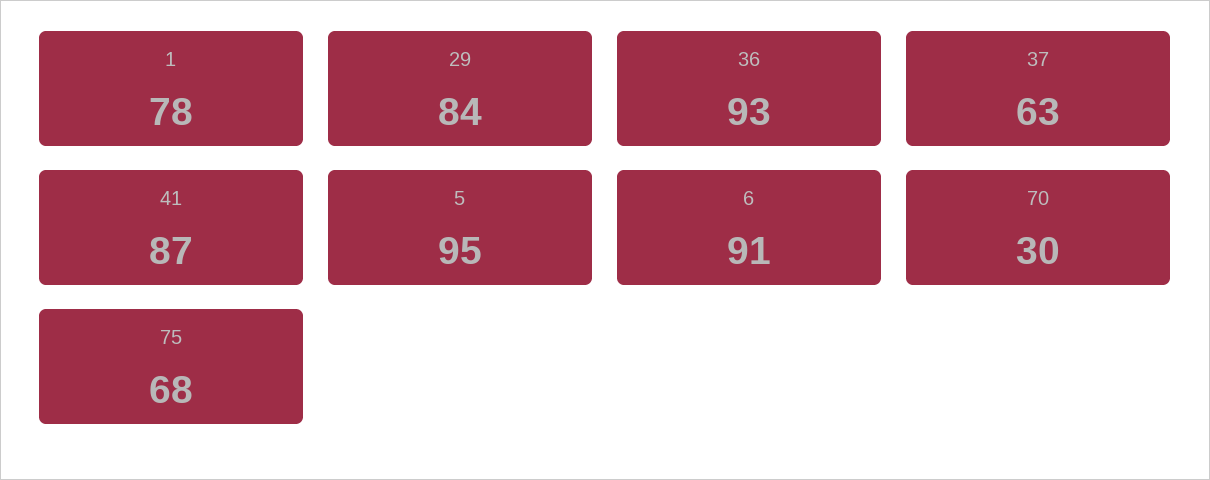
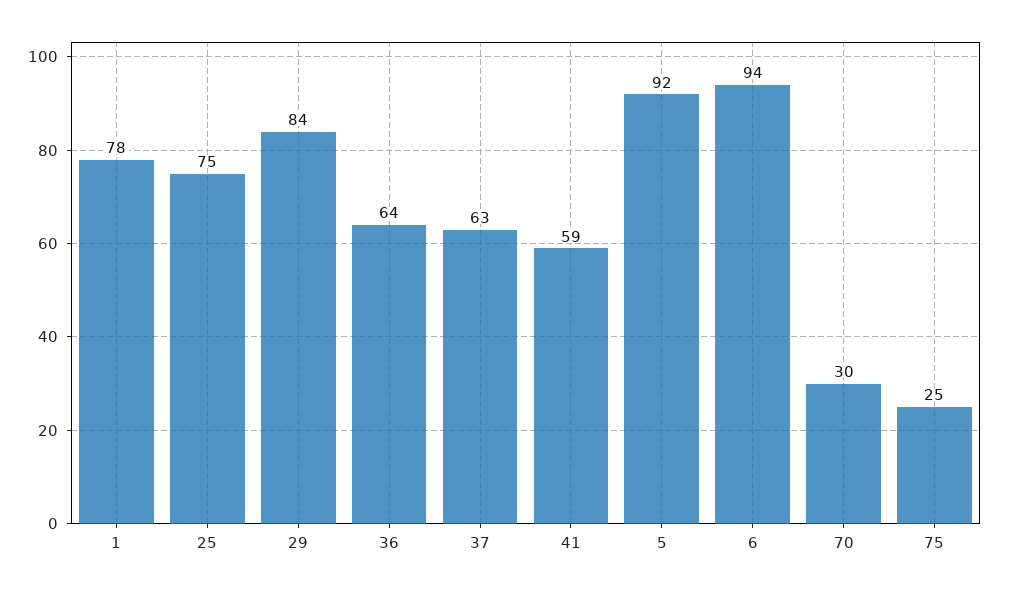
  {
    "1": 78,
    "29": 84,
-   "36": 93,
+   "36": 64,
    "37": 63,
-   "41": 87,
+   "41": 59,
-   "5": 95,
+   "5": 92,
-   "6": 91,
+   "6": 94,
    "70": 30,
-   "75": 68
+   "75": 25,
+   "25": 75
  }

